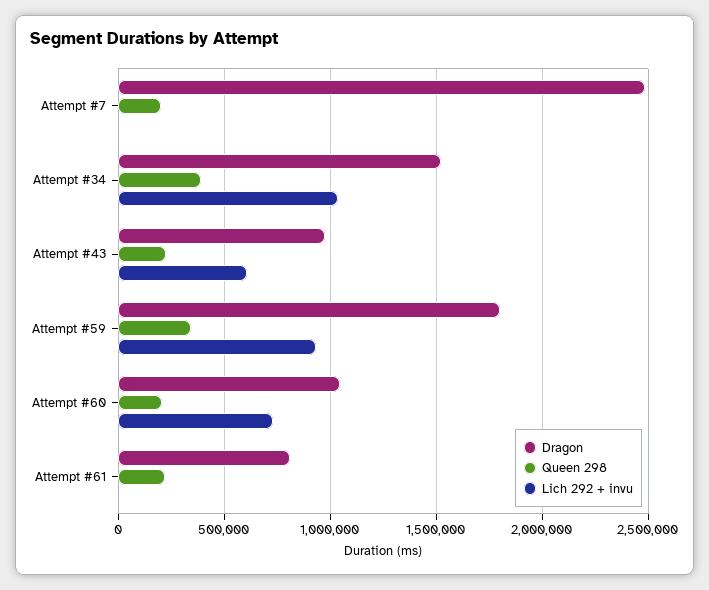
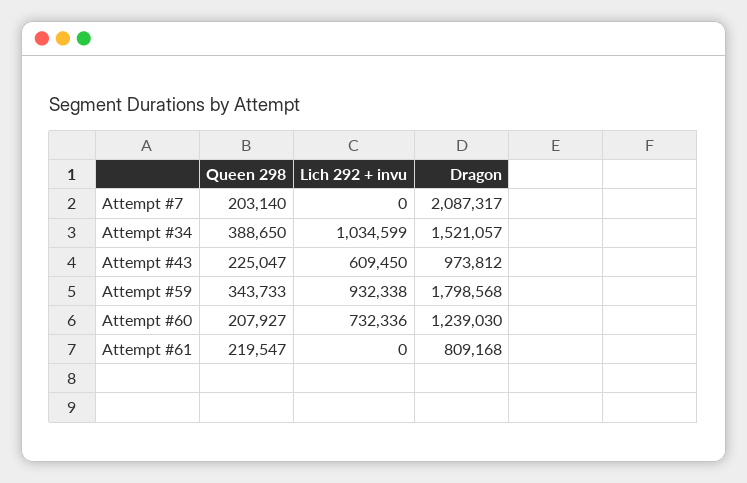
  {
    "Dragon": {
-     "Attempt #7": 2500000,
+     "Attempt #7": 2087317,
      "Attempt #34": 1521057,
      "Attempt #43": 973812,
      "Attempt #59": 1798568,
-     "Attempt #60": 1050000,
+     "Attempt #60": 1239030,
      "Attempt #61": 809168
    },
    "Queen 298": {
      "Attempt #7": 203140,
      "Attempt #34": 388650,
      "Attempt #43": 225047,
      "Attempt #59": 343733,
      "Attempt #60": 207927,
      "Attempt #61": 219547
    },
    "Lich 292 + invu": {
      "Attempt #7": 0,
      "Attempt #34": 1034599,
      "Attempt #43": 609450,
      "Attempt #59": 932338,
      "Attempt #60": 732336,
      "Attempt #61": 0
    }
  }

